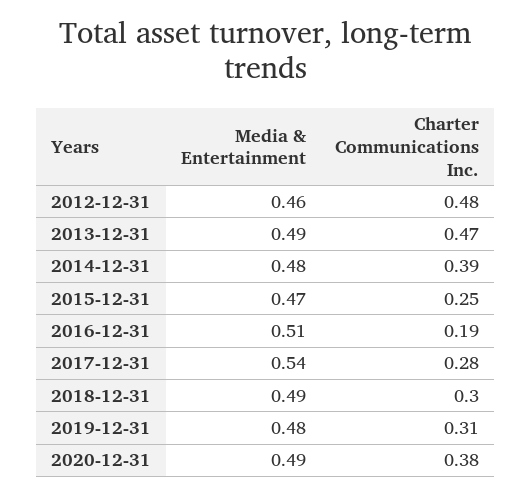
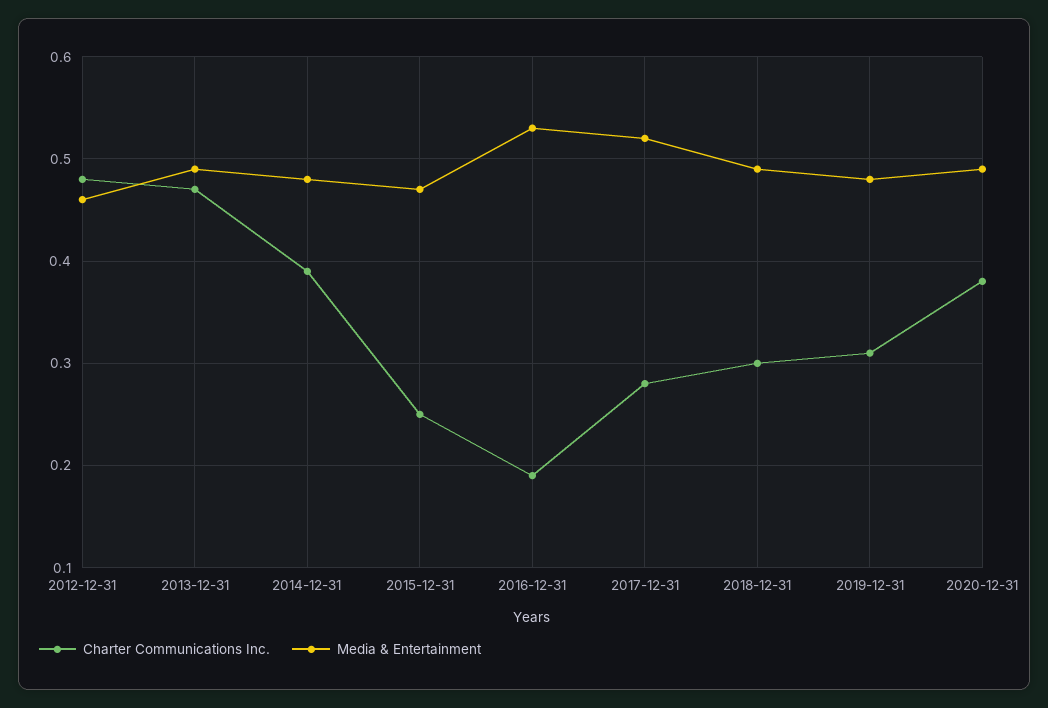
  {
    "Media & Entertainment": {
      "2012-12-31": 0.46,
      "2013-12-31": 0.49,
      "2014-12-31": 0.48,
      "2015-12-31": 0.47,
-     "2016-12-31": 0.51,
+     "2016-12-31": 0.53,
-     "2017-12-31": 0.54,
+     "2017-12-31": 0.52,
      "2018-12-31": 0.49,
      "2019-12-31": 0.48,
      "2020-12-31": 0.49
    },
    "Charter Communications Inc.": {
      "2012-12-31": 0.48,
      "2013-12-31": 0.47,
      "2014-12-31": 0.39,
      "2015-12-31": 0.25,
      "2016-12-31": 0.19,
      "2017-12-31": 0.28,
      "2018-12-31": 0.3,
      "2019-12-31": 0.31,
      "2020-12-31": 0.38
    }
  }

